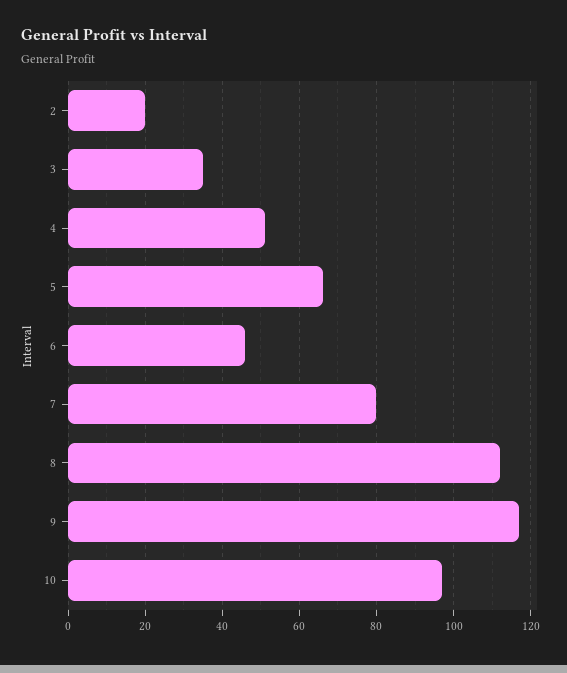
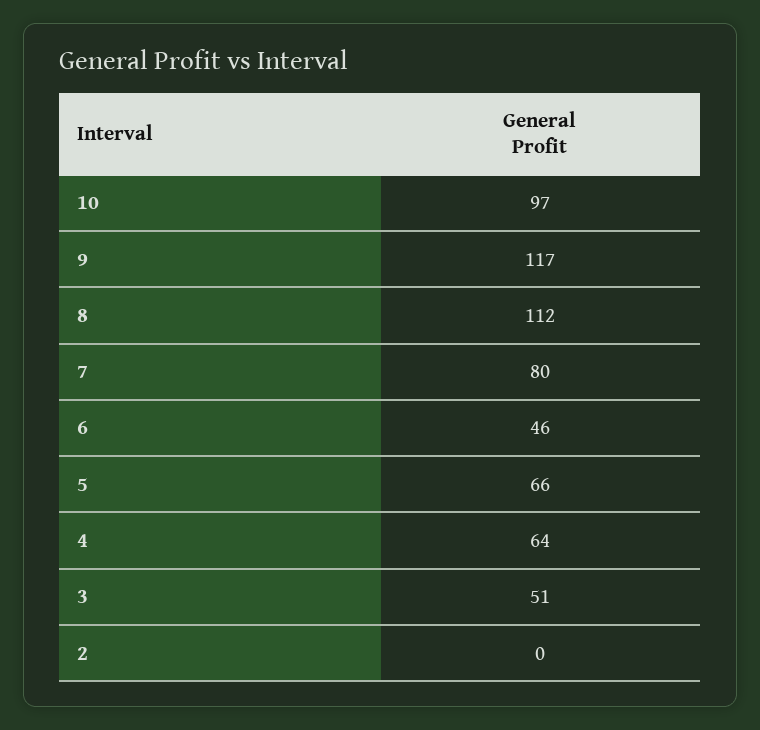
  {
-   "2": 20,
+   "2": 0,
-   "3": 35,
+   "3": 51,
-   "4": 50,
+   "4": 64,
    "5": 66,
    "6": 46,
    "7": 80,
    "8": 112,
    "9": 117,
    "10": 97
  }

